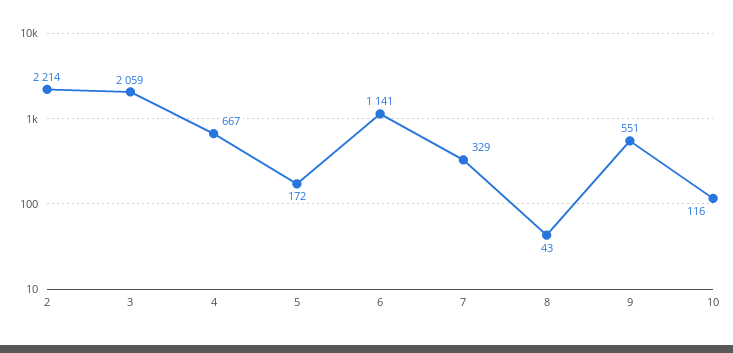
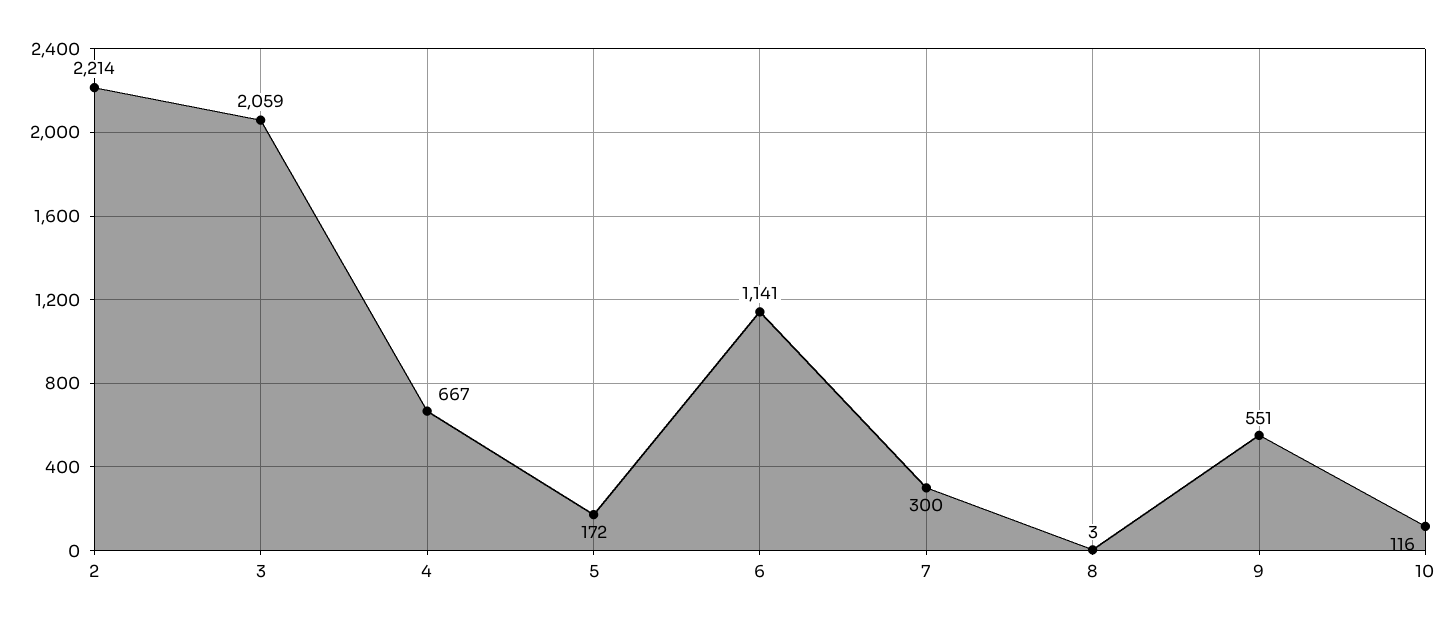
  {
    "2": 2214,
    "3": 2059,
    "4": 667,
    "5": 172,
    "6": 1141,
-   "7": 329,
+   "7": 300,
-   "8": 43,
+   "8": 3,
    "9": 551,
    "10": 116
  }

